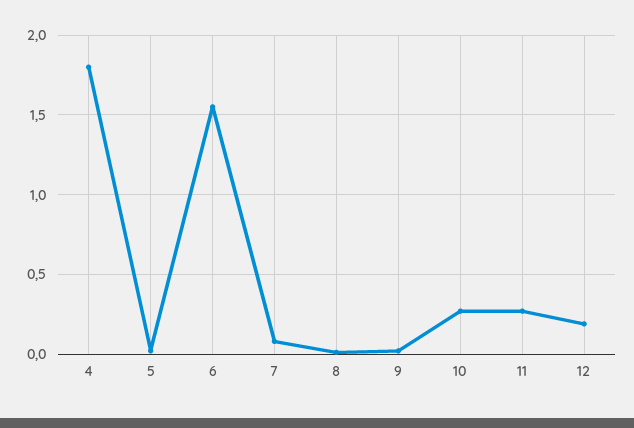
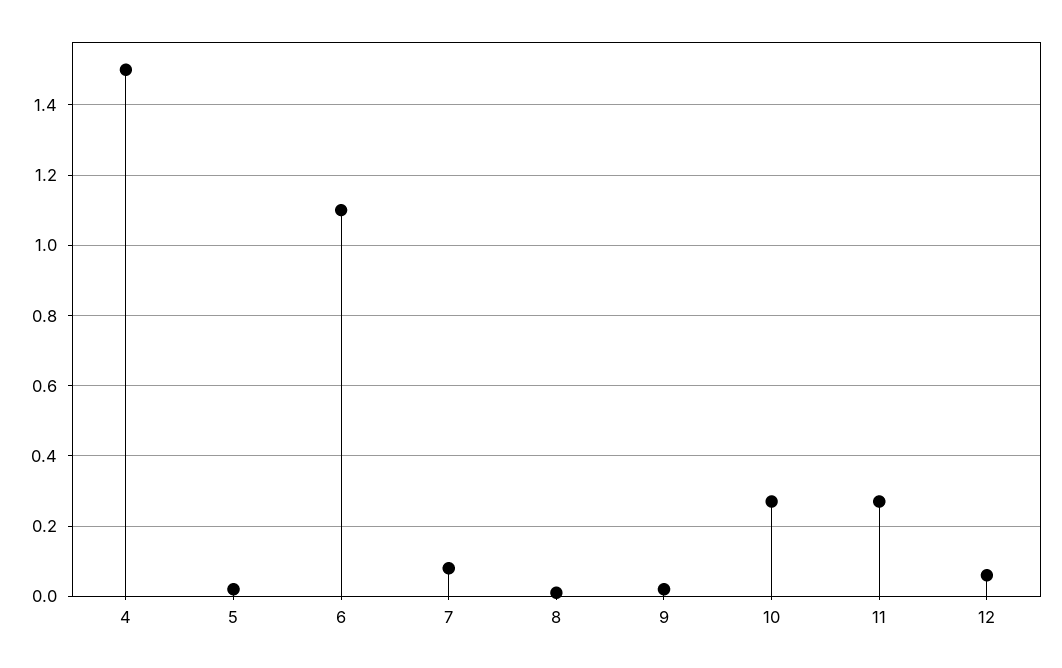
  {
-   "4": 1.8,
+   "4": 1.5,
    "5": 0,
-   "6": 1.55,
+   "6": 1.1,
    "7": 0.1,
    "8": 0,
    "9": 0,
    "10": 0.25,
    "11": 0.25,
-   "12": 0.2
+   "12": 0.05
  }

